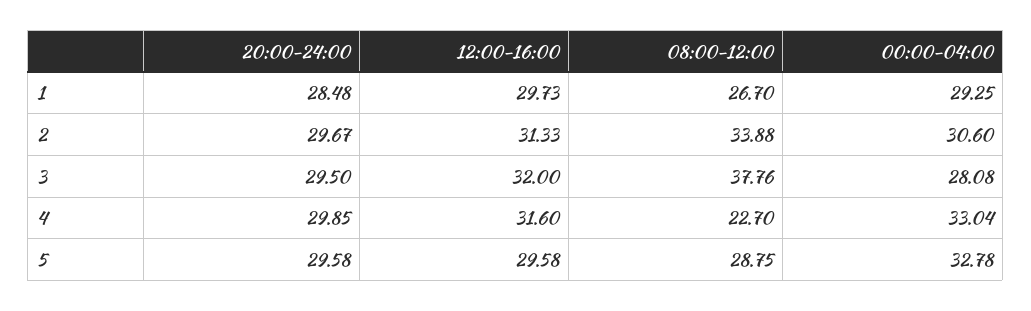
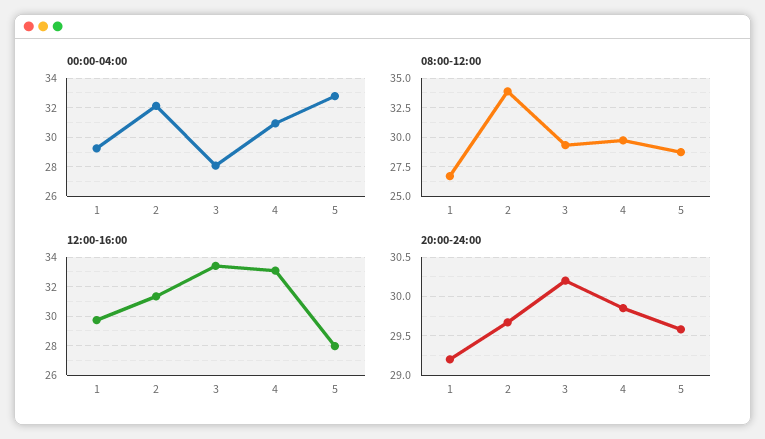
  {
    "20:00-24:00": {
-     "1": 28.48,
+     "1": 29.2,
      "2": 29.67,
-     "3": 29.5,
+     "3": 30.2,
      "4": 29.85,
      "5": 29.58
    },
    "12:00-16:00": {
      "1": 29.73,
      "2": 31.33,
-     "3": 32,
+     "3": 33.5,
-     "4": 31.6,
+     "4": 33,
-     "5": 29.58
+     "5": 28
    },
    "08:00-12:00": {
      "1": 26.7,
      "2": 33.88,
-     "3": 37.76,
+     "3": 30,
-     "4": 22.7,
+     "4": 30,
      "5": 28.75
    },
    "00:00-04:00": {
      "1": 29.25,
-     "2": 30.6,
+     "2": 32,
      "3": 28.08,
-     "4": 33.04,
+     "4": 31,
      "5": 32.78
    }
  }

